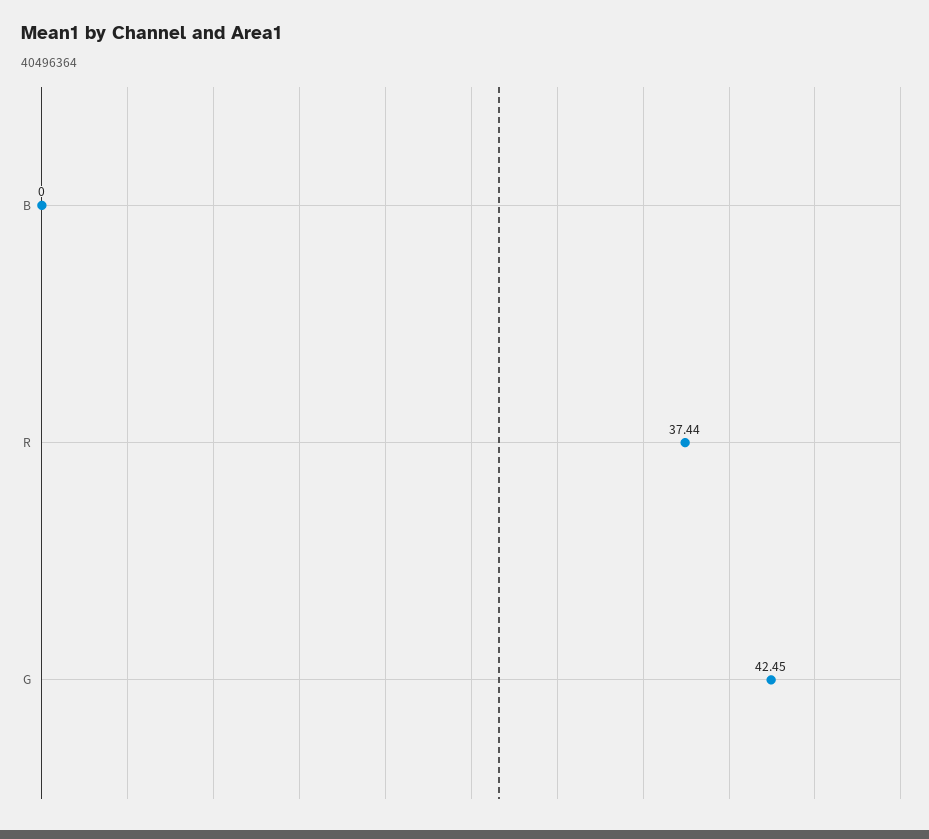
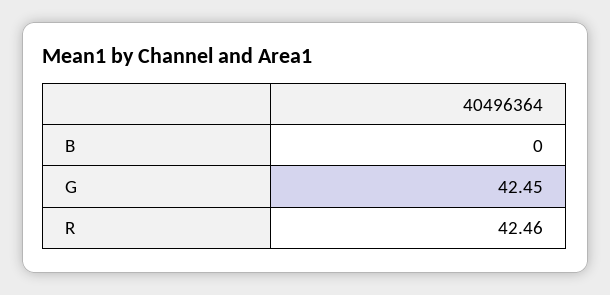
  {
    "B": 0,
-   "R": 37.44,
+   "R": 42.46,
    "G": 42.45
  }

